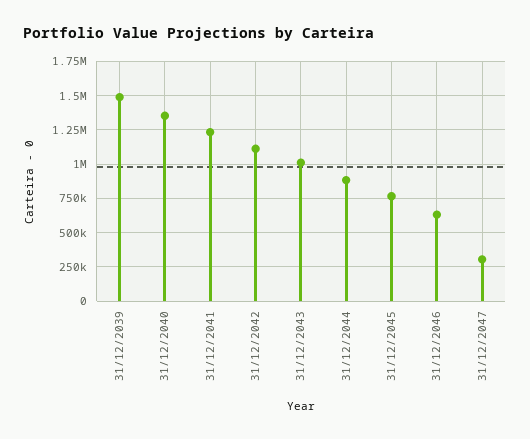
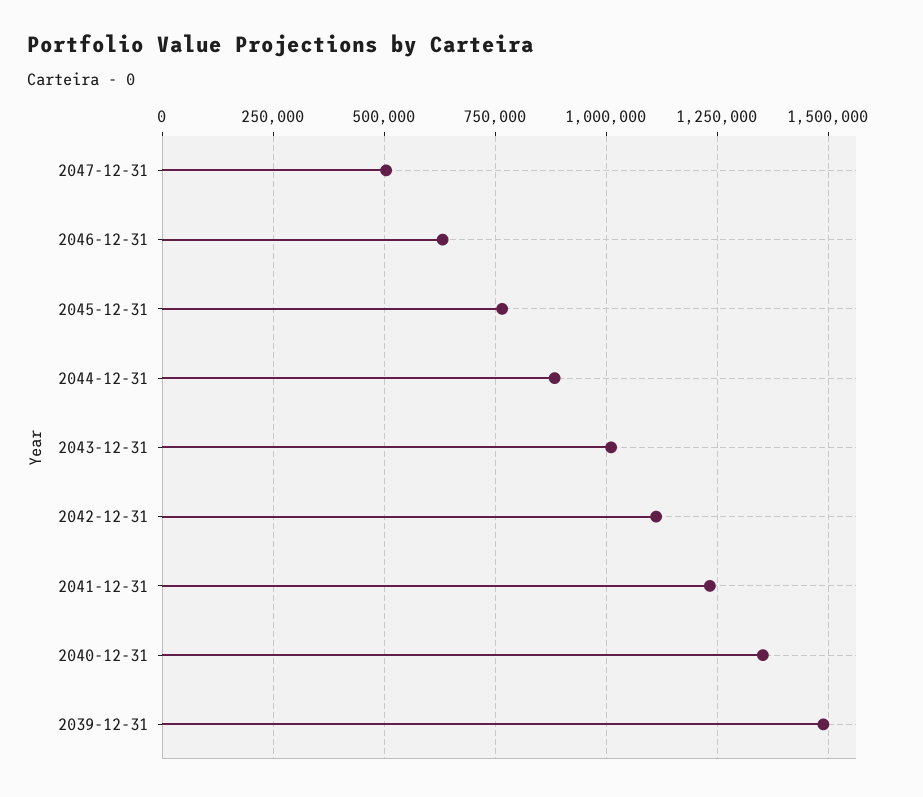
  {
    "31/12/2039": 1500000,
    "31/12/2040": 1350000,
    "31/12/2041": 1225000,
    "31/12/2042": 1100000,
    "31/12/2043": 1000000,
    "31/12/2044": 875000,
    "31/12/2045": 775000,
    "31/12/2046": 625000,
-   "31/12/2047": 300000
+   "31/12/2047": 500000
  }

